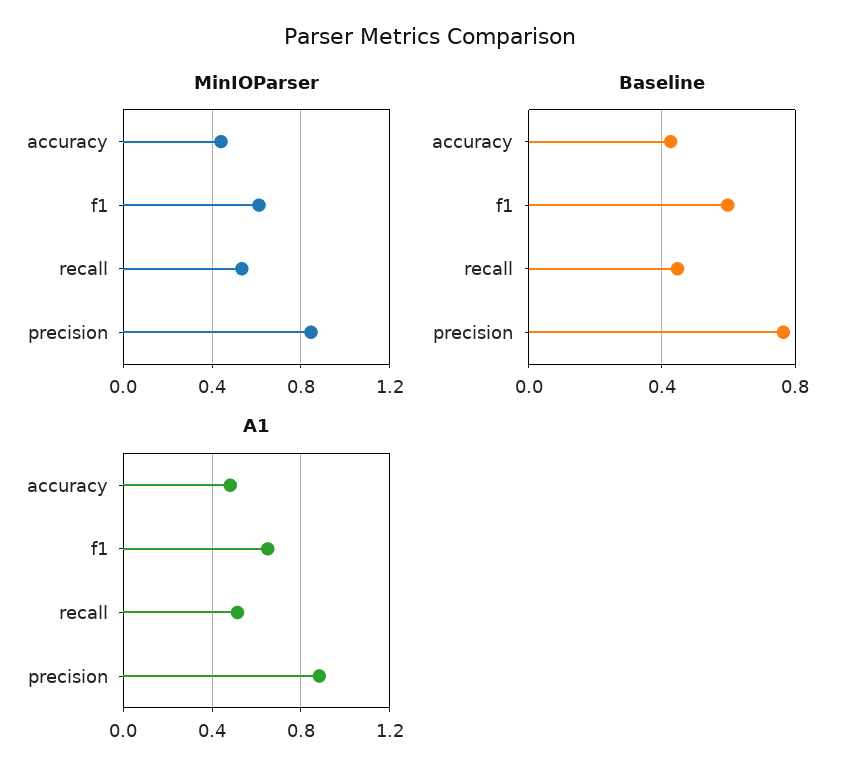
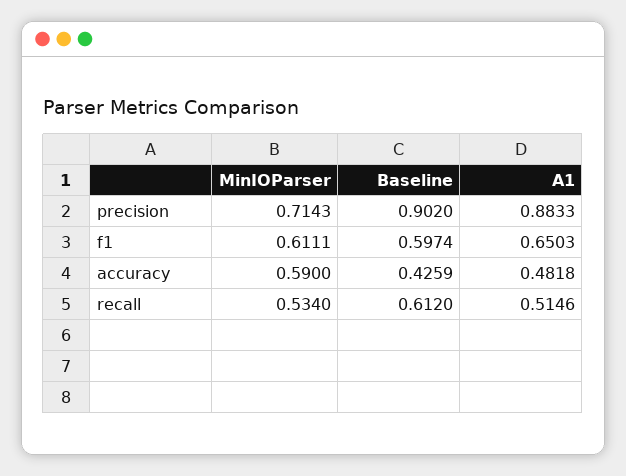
  {
    "MinIOParser": {
-     "accuracy": 0.45,
+     "accuracy": 0.59,
      "f1": 0.6111,
      "recall": 0.534,
-     "precision": 0.85
+     "precision": 0.7143
    },
    "Baseline": {
      "accuracy": 0.4259,
      "f1": 0.5974,
-     "recall": 0.45,
+     "recall": 0.612,
-     "precision": 0.75
+     "precision": 0.902
    },
    "A1": {
      "accuracy": 0.4818,
      "f1": 0.6503,
      "recall": 0.5146,
      "precision": 0.8833
    }
  }

